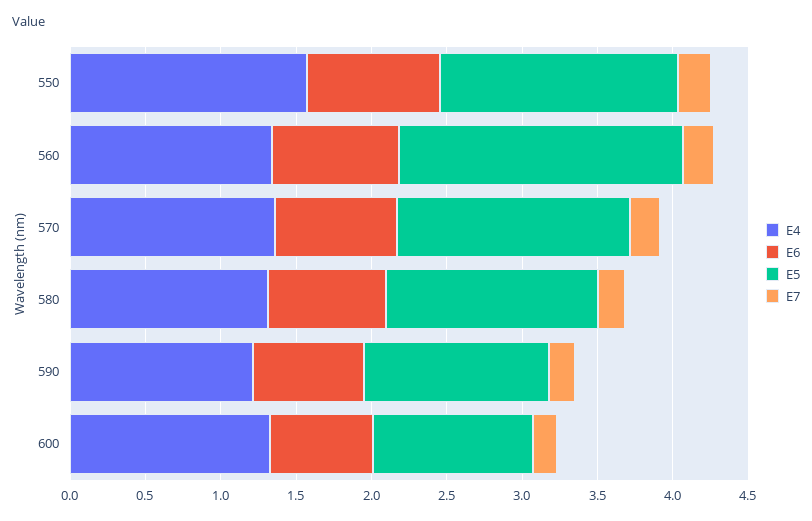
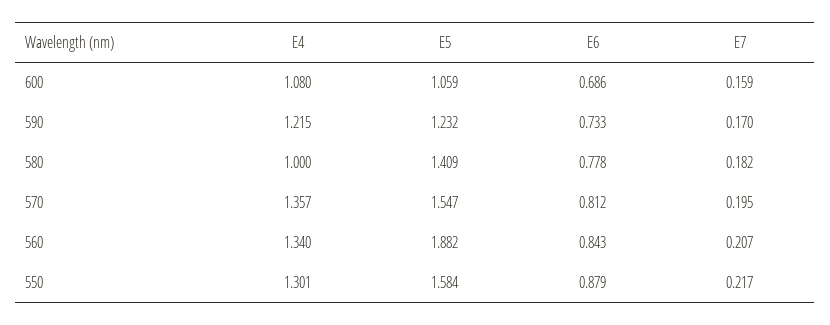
  {
    "E4": {
-     "550": 1.6,
+     "550": 1.301,
      "560": 1.34,
      "570": 1.357,
-     "580": 1.3,
+     "580": 1,
      "590": 1.215,
-     "600": 1.3
+     "600": 1.08
    },
    "E6": {
      "550": 0.879,
      "560": 0.843,
      "570": 0.812,
      "580": 0.778,
      "590": 0.733,
      "600": 0.686
    },
    "E5": {
      "550": 1.584,
      "560": 1.882,
      "570": 1.547,
      "580": 1.409,
      "590": 1.232,
      "600": 1.059
    },
    "E7": {
      "550": 0.217,
      "560": 0.207,
      "570": 0.195,
      "580": 0.182,
      "590": 0.17,
      "600": 0.159
    }
  }

